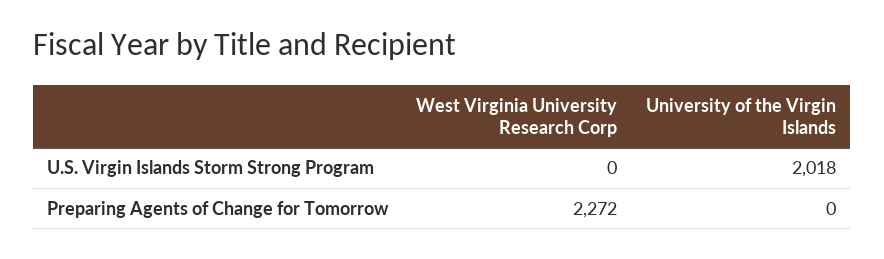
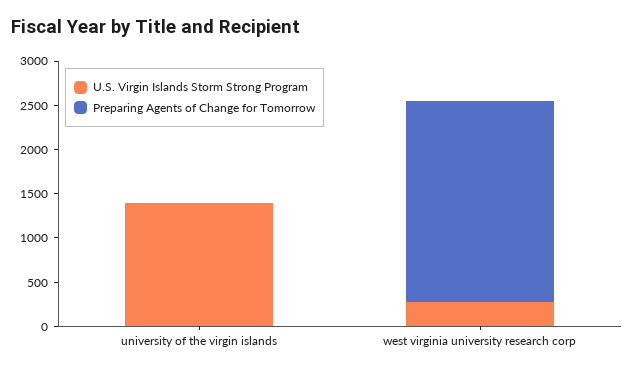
  {
    "U.S. Virgin Islands Storm Strong Program": {
-     "West Virginia University Research Corp": 0,
+     "West Virginia University Research Corp": 300,
-     "University of the Virgin Islands": 2018
+     "University of the Virgin Islands": 1400
    },
    "Preparing Agents of Change for Tomorrow": {
      "West Virginia University Research Corp": 2272,
      "University of the Virgin Islands": 0
    }
  }

